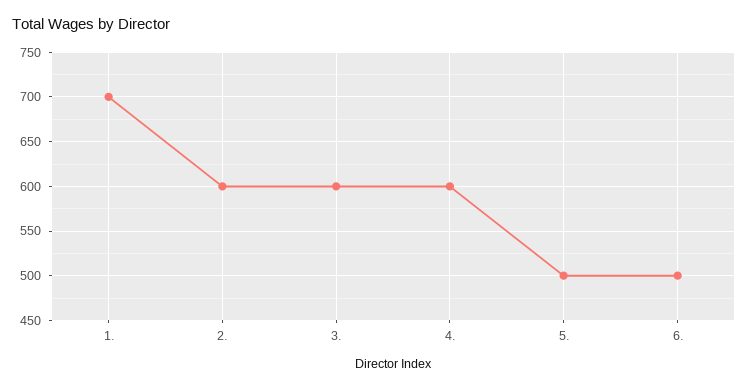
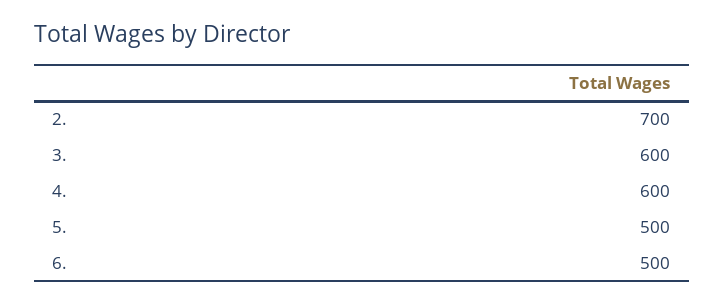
  {
-   "1.": 700,
-   "2.": 600,
+   "2.": 700,
    "3.": 600,
    "4.": 600,
    "5.": 500,
    "6.": 500
  }

